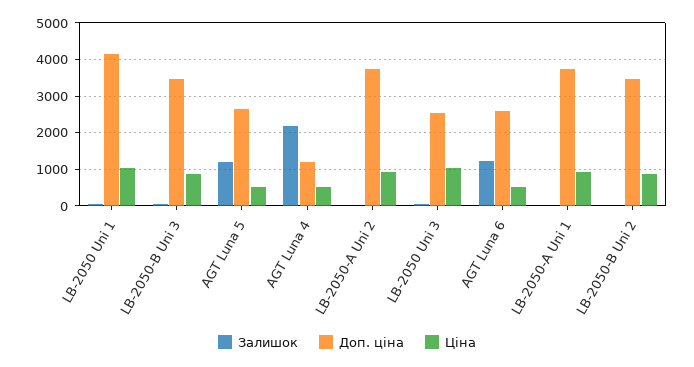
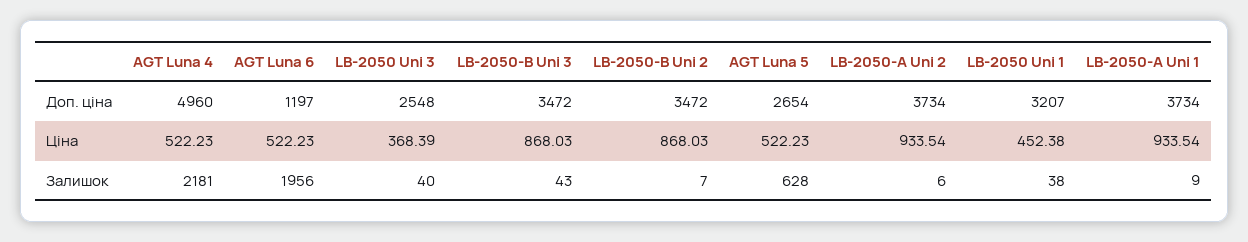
  {
    "Залишок": {
      "LB-2050 Uni 1": 38,
      "LB-2050-B Uni 3": 43,
-     "AGT Luna 5": 1200,
+     "AGT Luna 5": 628,
      "AGT Luna 4": 2181,
      "LB-2050-A Uni 2": 6,
      "LB-2050 Uni 3": 40,
-     "AGT Luna 6": 1200,
+     "AGT Luna 6": 1956,
      "LB-2050-A Uni 1": 9,
      "LB-2050-B Uni 2": 7
    },
    "Доп. ціна": {
-     "LB-2050 Uni 1": 4200,
+     "LB-2050 Uni 1": 3207,
      "LB-2050-B Uni 3": 3472,
      "AGT Luna 5": 2654,
-     "AGT Luna 4": 1200,
+     "AGT Luna 4": 4960,
      "LB-2050-A Uni 2": 3734,
      "LB-2050 Uni 3": 2548,
-     "AGT Luna 6": 2600,
+     "AGT Luna 6": 1197,
      "LB-2050-A Uni 1": 3734,
      "LB-2050-B Uni 2": 3472
    },
    "Ціна": {
-     "LB-2050 Uni 1": 1000,
+     "LB-2050 Uni 1": 452.38,
      "LB-2050-B Uni 3": 868.03,
      "AGT Luna 5": 522.23,
      "AGT Luna 4": 522.23,
      "LB-2050-A Uni 2": 933.54,
-     "LB-2050 Uni 3": 1000,
+     "LB-2050 Uni 3": 368.39,
      "AGT Luna 6": 522.23,
      "LB-2050-A Uni 1": 933.54,
      "LB-2050-B Uni 2": 868.03
    }
  }

